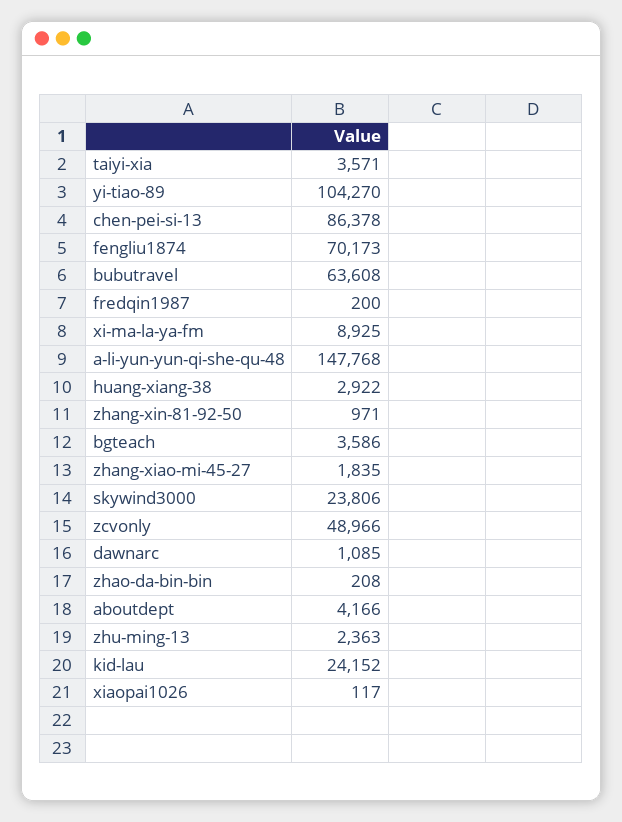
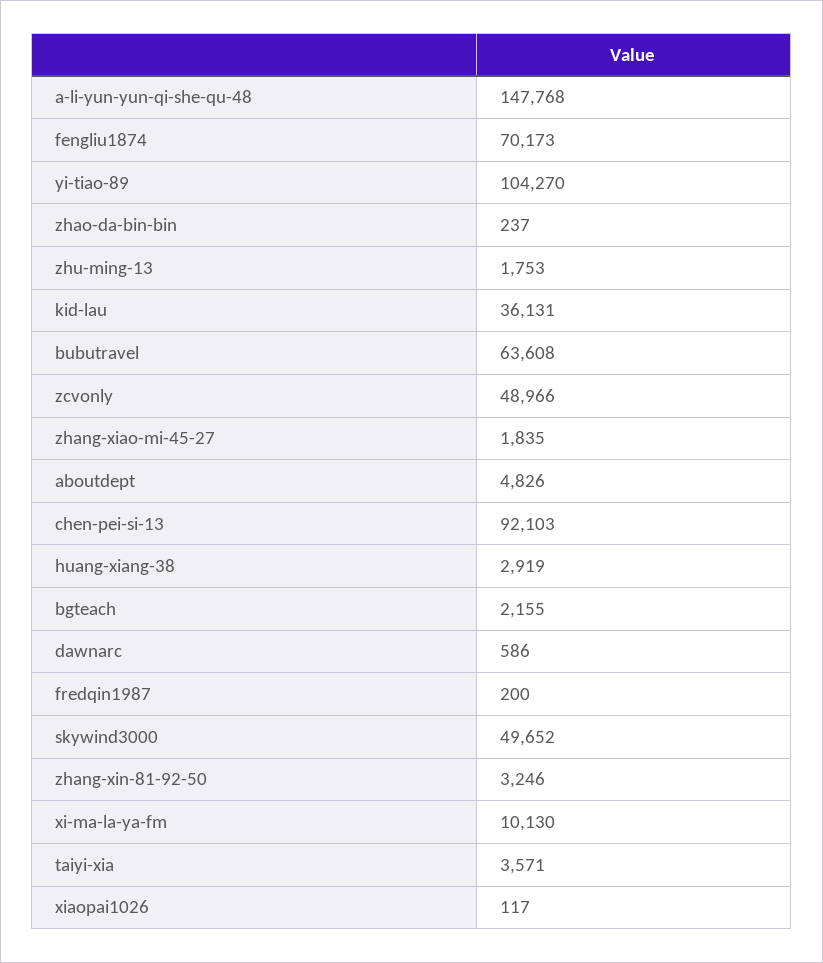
  {
    "taiyi-xia": 3571,
    "yi-tiao-89": 104270,
-   "chen-pei-si-13": 86378,
+   "chen-pei-si-13": 92103,
    "fengliu1874": 70173,
    "bubutravel": 63608,
    "fredqin1987": 200,
-   "xi-ma-la-ya-fm": 8925,
+   "xi-ma-la-ya-fm": 10130,
    "a-li-yun-yun-qi-she-qu-48": 147768,
-   "huang-xiang-38": 2922,
+   "huang-xiang-38": 2919,
-   "zhang-xin-81-92-50": 971,
+   "zhang-xin-81-92-50": 3246,
-   "bgteach": 3586,
+   "bgteach": 2155,
    "zhang-xiao-mi-45-27": 1835,
-   "skywind3000": 23806,
+   "skywind3000": 49652,
    "zcvonly": 48966,
-   "dawnarc": 1085,
+   "dawnarc": 586,
-   "zhao-da-bin-bin": 208,
+   "zhao-da-bin-bin": 237,
-   "aboutdept": 4166,
+   "aboutdept": 4826,
-   "zhu-ming-13": 2363,
+   "zhu-ming-13": 1753,
-   "kid-lau": 24152,
+   "kid-lau": 36131,
    "xiaopai1026": 117
  }

